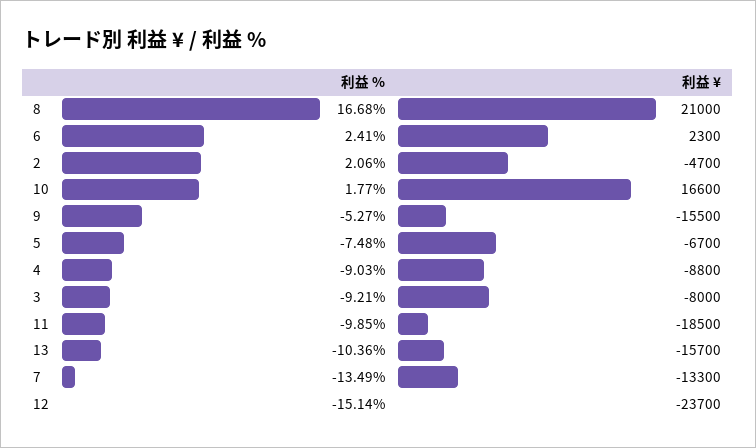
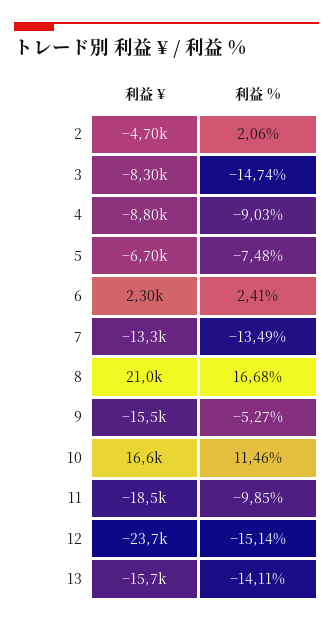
  {
    "利益 %": {
      "8": 16.68,
      "6": 2.41,
      "2": 2.06,
-     "10": 1.77,
+     "10": 11.46,
      "9": -5.27,
      "5": -7.48,
      "4": -9.03,
-     "3": -9.21,
+     "3": -14.74,
      "11": -9.85,
-     "13": -10.36,
+     "13": -14.11,
      "7": -13.49,
      "12": -15.14
    },
    "利益 ¥": {
      "8": 21000,
      "6": 2300,
      "2": -4700,
      "10": 16600,
      "9": -15500,
      "5": -6700,
      "4": -8800,
-     "3": -8000,
+     "3": -8300,
      "11": -18500,
      "13": -15700,
      "7": -13300,
      "12": -23700
    }
  }

